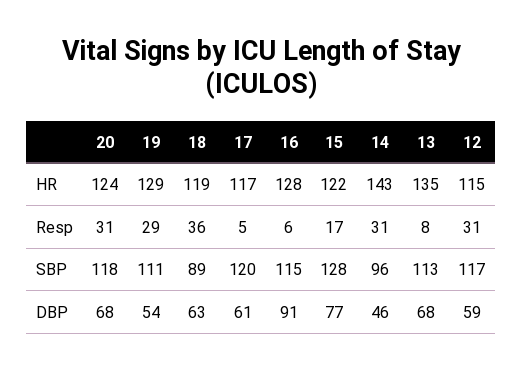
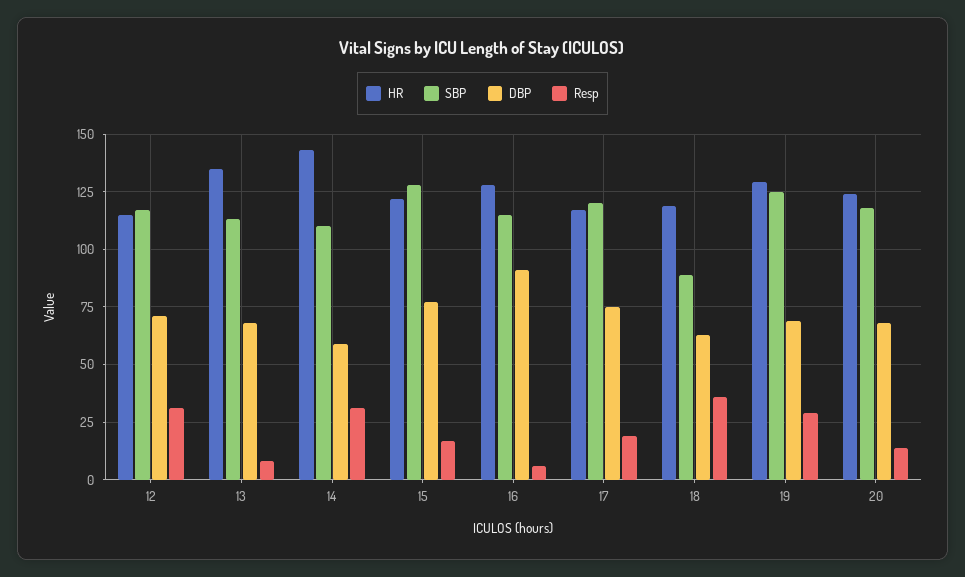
  {
    "HR": {
      "20": 124,
      "19": 129,
      "18": 119,
      "17": 117,
      "16": 128,
      "15": 122,
      "14": 143,
      "13": 135,
      "12": 115
    },
    "Resp": {
-     "20": 31,
+     "20": 15,
      "19": 29,
      "18": 36,
-     "17": 5,
+     "17": 20,
      "16": 6,
      "15": 17,
      "14": 31,
      "13": 8,
      "12": 31
    },
    "SBP": {
      "20": 118,
-     "19": 111,
+     "19": 125,
      "18": 89,
      "17": 120,
      "16": 115,
      "15": 128,
-     "14": 96,
+     "14": 110,
      "13": 113,
      "12": 117
    },
    "DBP": {
      "20": 68,
-     "19": 54,
+     "19": 70,
      "18": 63,
-     "17": 61,
+     "17": 75,
      "16": 91,
      "15": 77,
-     "14": 46,
+     "14": 60,
      "13": 68,
-     "12": 59
+     "12": 70
    }
  }

